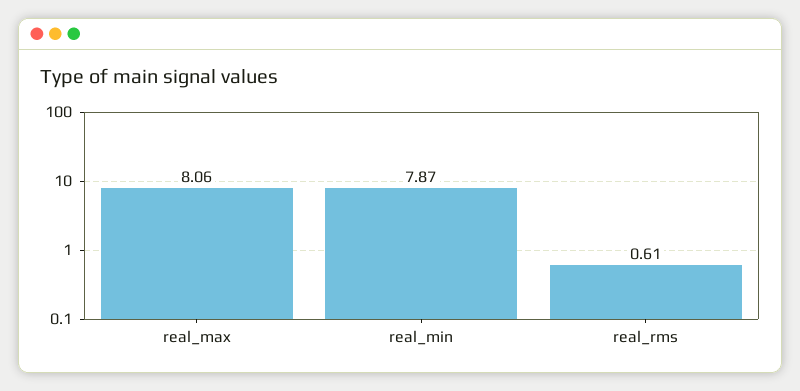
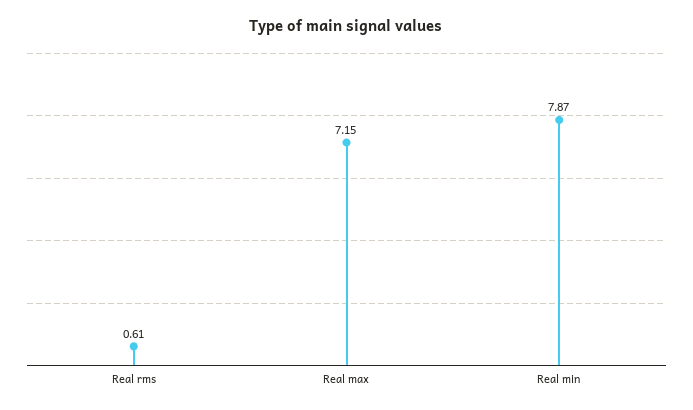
  {
-   "real_max": 8.06,
+   "real_max": 7.15,
    "real_min": 7.87,
    "real_rms": 0.61
  }

